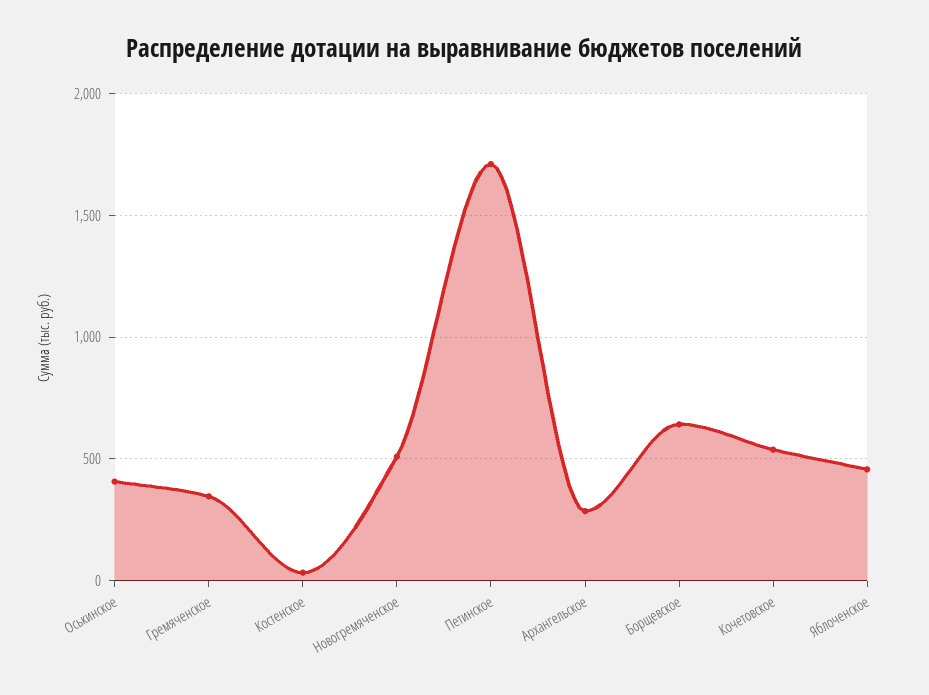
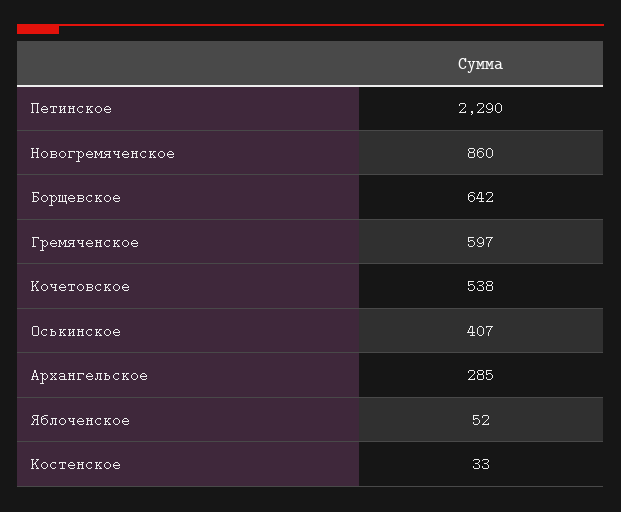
  {
    "Оськинское": 407,
-   "Гремяченское": 350,
+   "Гремяченское": 597,
    "Костенское": 33,
-   "Новогремяченское": 500,
+   "Новогремяченское": 860,
-   "Петинское": 1700,
+   "Петинское": 2290,
    "Архангельское": 285,
    "Борщевское": 642,
    "Кочетовское": 538,
-   "Яблоченское": 450
+   "Яблоченское": 52
  }

